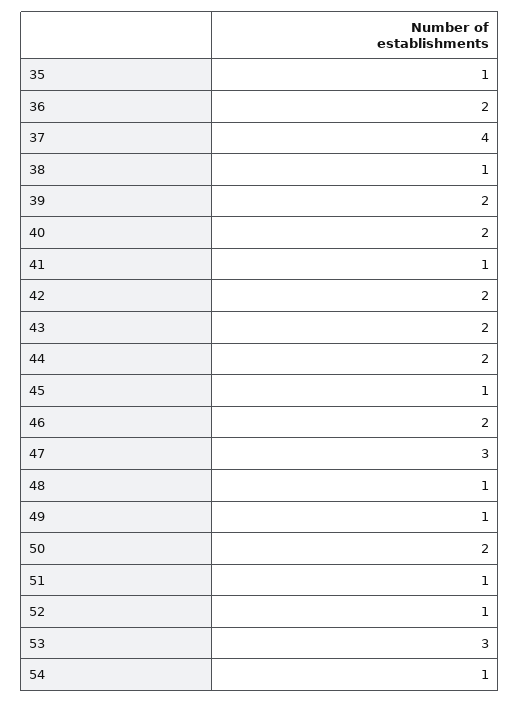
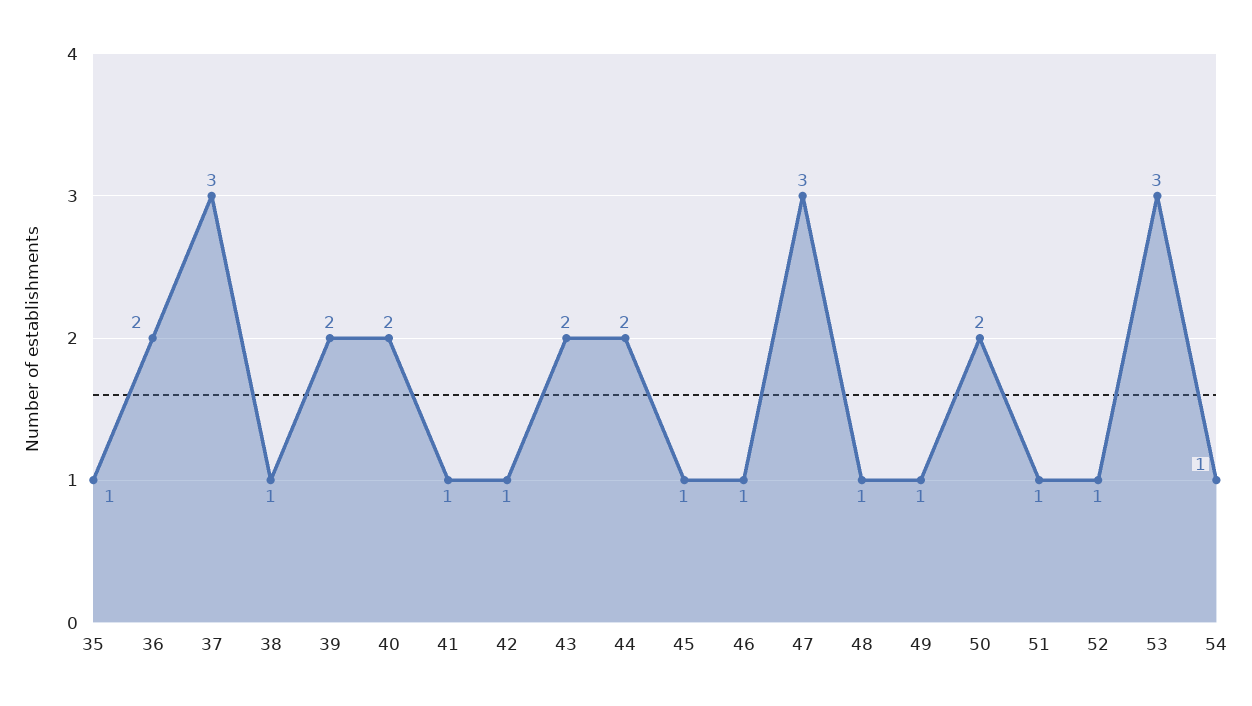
  {
    "35": 1,
    "36": 2,
-   "37": 4,
+   "37": 3,
    "38": 1,
    "39": 2,
    "40": 2,
    "41": 1,
-   "42": 2,
+   "42": 1,
    "43": 2,
    "44": 2,
    "45": 1,
-   "46": 2,
+   "46": 1,
    "47": 3,
    "48": 1,
    "49": 1,
    "50": 2,
    "51": 1,
    "52": 1,
    "53": 3,
    "54": 1
  }

